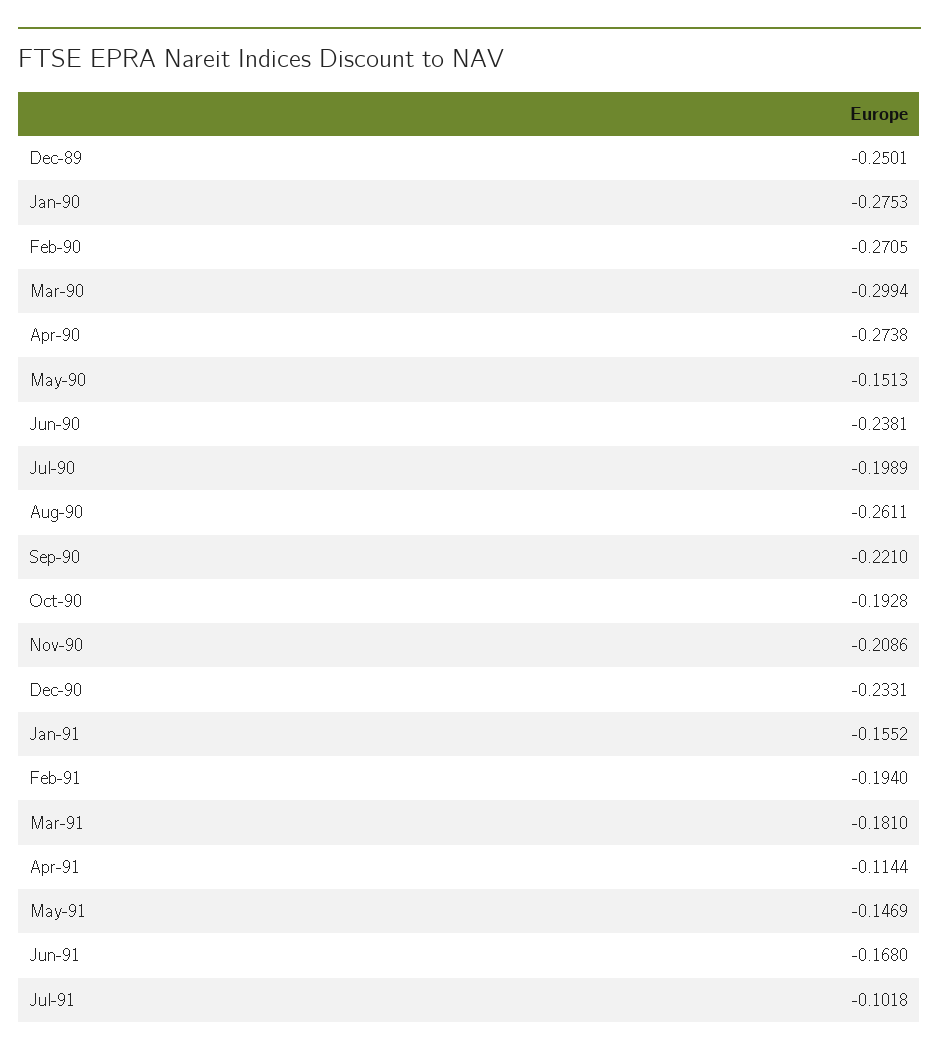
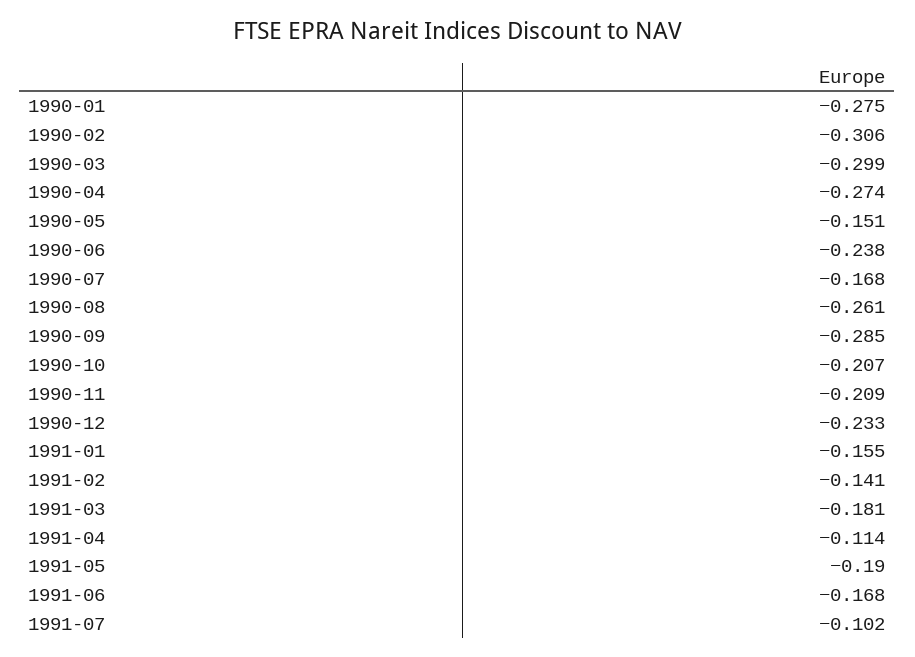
  {
-   "Dec-89": -0.2501,
    "Jan-90": -0.2753,
-   "Feb-90": -0.2705,
+   "Feb-90": -0.306,
    "Mar-90": -0.2994,
    "Apr-90": -0.2738,
    "May-90": -0.1513,
    "Jun-90": -0.2381,
-   "Jul-90": -0.1989,
+   "Jul-90": -0.168,
    "Aug-90": -0.2611,
-   "Sep-90": -0.221,
+   "Sep-90": -0.285,
-   "Oct-90": -0.1928,
+   "Oct-90": -0.207,
    "Nov-90": -0.2086,
    "Dec-90": -0.2331,
    "Jan-91": -0.1552,
-   "Feb-91": -0.194,
+   "Feb-91": -0.141,
    "Mar-91": -0.181,
    "Apr-91": -0.1144,
-   "May-91": -0.1469,
+   "May-91": -0.19,
    "Jun-91": -0.168,
    "Jul-91": -0.1018
  }

